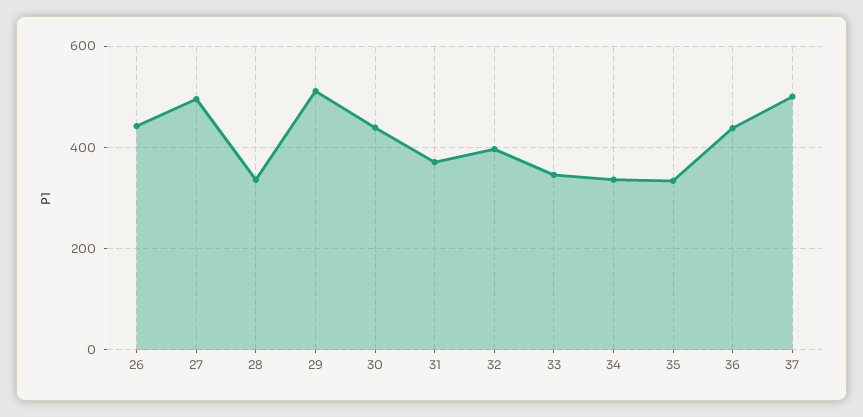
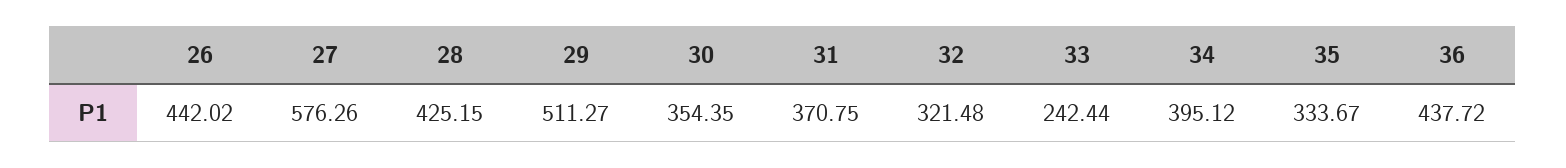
  {
    "26": 442.02,
-   "27": 500,
+   "27": 576.26,
-   "28": 340,
+   "28": 425.15,
    "29": 511.27,
-   "30": 440,
+   "30": 354.35,
    "31": 370.75,
-   "32": 400,
+   "32": 321.48,
-   "33": 340,
+   "33": 242.44,
-   "34": 340,
+   "34": 395.12,
    "35": 333.67,
-   "36": 437.72,
+   "36": 437.72
-   "37": 500
  }

